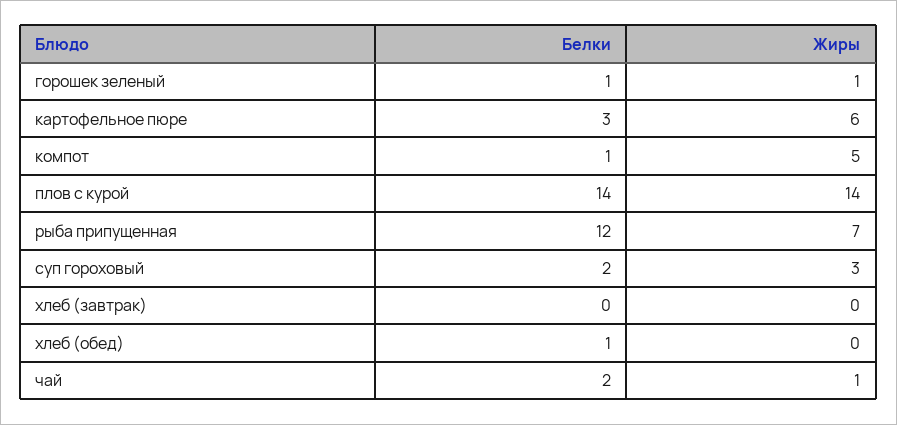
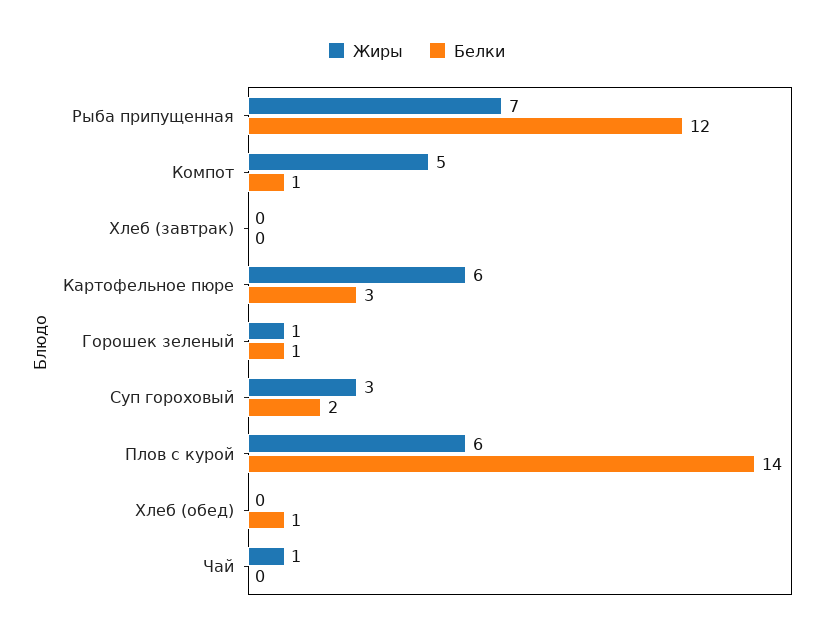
  {
    "Белки": {
      "горошек зеленый": 1,
      "картофельное пюре": 3,
      "компот": 1,
      "плов с курой": 14,
      "рыба припущенная": 12,
      "суп гороховый": 2,
      "хлеб (завтрак)": 0,
      "хлеб (обед)": 1,
-     "чай": 2
+     "чай": 0
    },
    "Жиры": {
      "горошек зеленый": 1,
      "картофельное пюре": 6,
      "компот": 5,
-     "плов с курой": 14,
+     "плов с курой": 6,
      "рыба припущенная": 7,
      "суп гороховый": 3,
      "хлеб (завтрак)": 0,
      "хлеб (обед)": 0,
      "чай": 1
    }
  }

